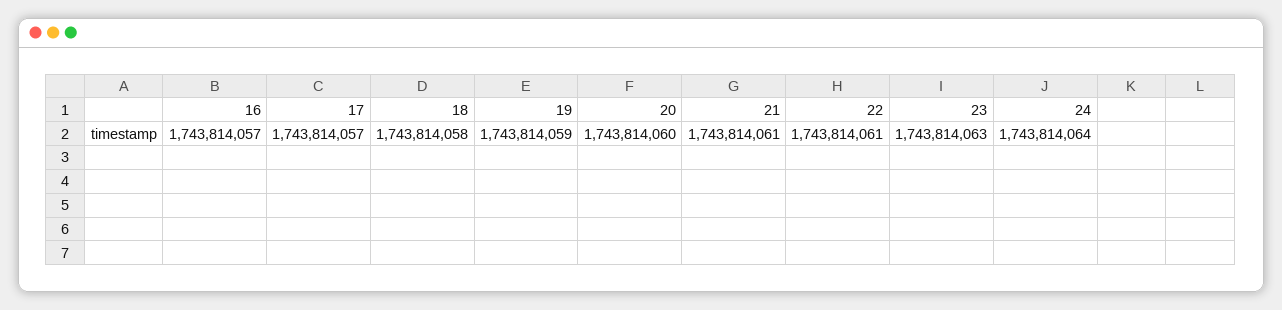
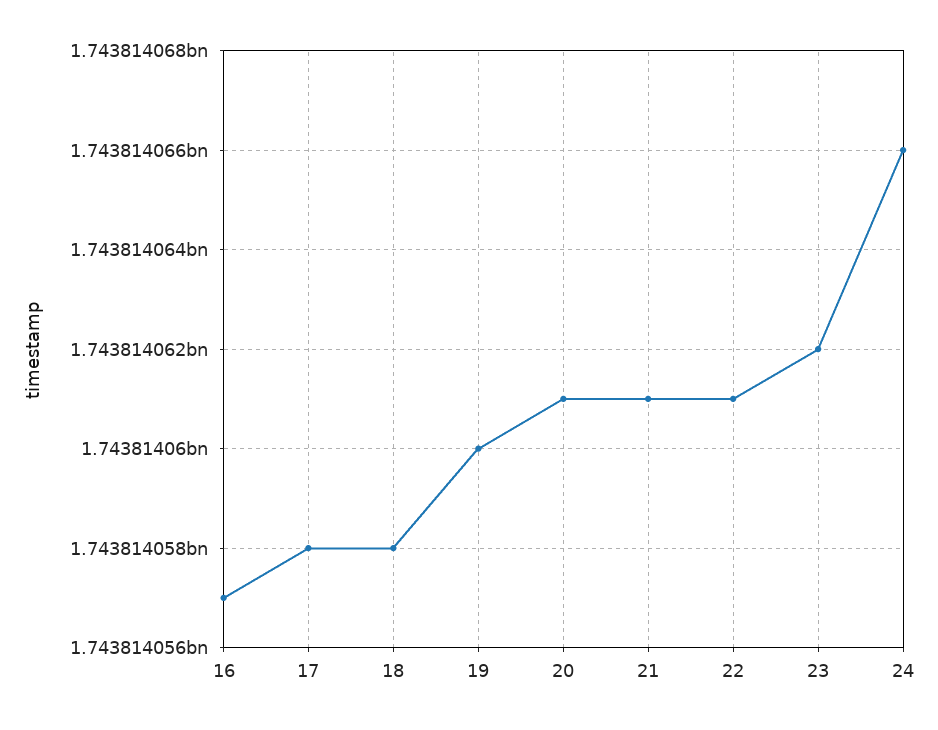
  {
    "16": 1743814057,
-   "17": 1743814057,
+   "17": 1743814058,
    "18": 1743814058,
-   "19": 1743814059,
+   "19": 1743814060,
-   "20": 1743814060,
+   "20": 1743814061,
    "21": 1743814061,
    "22": 1743814061,
-   "23": 1743814063,
+   "23": 1743814062,
-   "24": 1743814064
+   "24": 1743814066
  }

